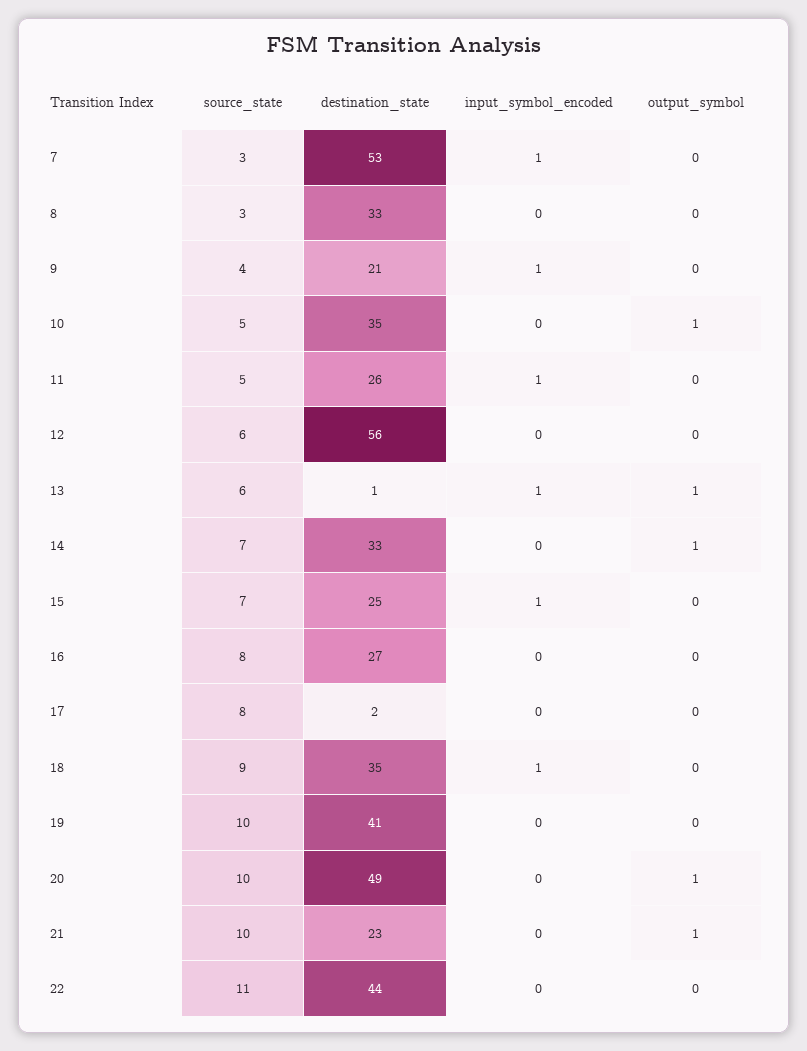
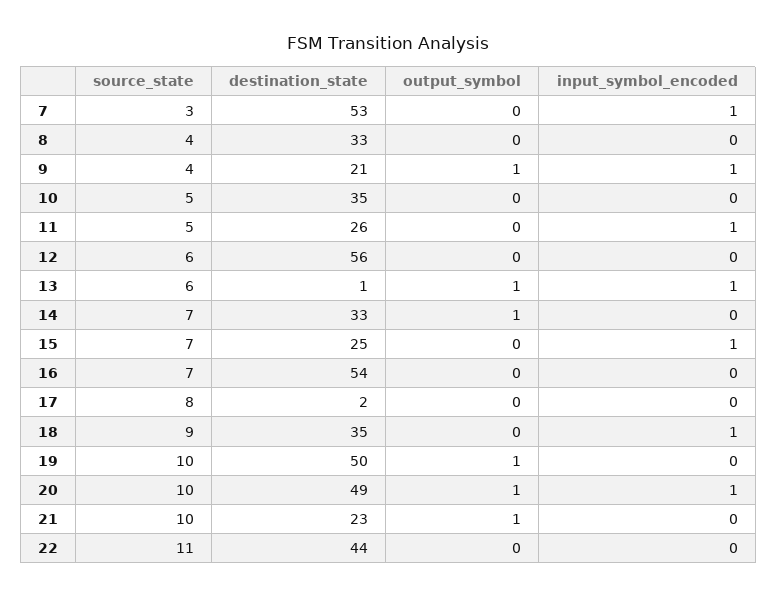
  {
    "source_state": {
      "7": 3,
-     "8": 3,
+     "8": 4,
      "9": 4,
      "10": 5,
      "11": 5,
      "12": 6,
      "13": 6,
      "14": 7,
      "15": 7,
-     "16": 8,
+     "16": 7,
      "17": 8,
      "18": 9,
      "19": 10,
      "20": 10,
      "21": 10,
      "22": 11
    },
    "destination_state": {
      "7": 53,
      "8": 33,
      "9": 21,
      "10": 35,
      "11": 26,
      "12": 56,
      "13": 1,
      "14": 33,
      "15": 25,
-     "16": 27,
+     "16": 54,
      "17": 2,
      "18": 35,
-     "19": 41,
+     "19": 50,
      "20": 49,
      "21": 23,
      "22": 44
    },
    "input_symbol_encoded": {
      "7": 1,
      "8": 0,
      "9": 1,
      "10": 0,
      "11": 1,
      "12": 0,
      "13": 1,
      "14": 0,
      "15": 1,
      "16": 0,
      "17": 0,
      "18": 1,
      "19": 0,
-     "20": 0,
+     "20": 1,
      "21": 0,
      "22": 0
    },
    "output_symbol": {
      "7": 0,
      "8": 0,
-     "9": 0,
+     "9": 1,
-     "10": 1,
+     "10": 0,
      "11": 0,
      "12": 0,
      "13": 1,
      "14": 1,
      "15": 0,
      "16": 0,
      "17": 0,
      "18": 0,
-     "19": 0,
+     "19": 1,
      "20": 1,
      "21": 1,
      "22": 0
    }
  }

